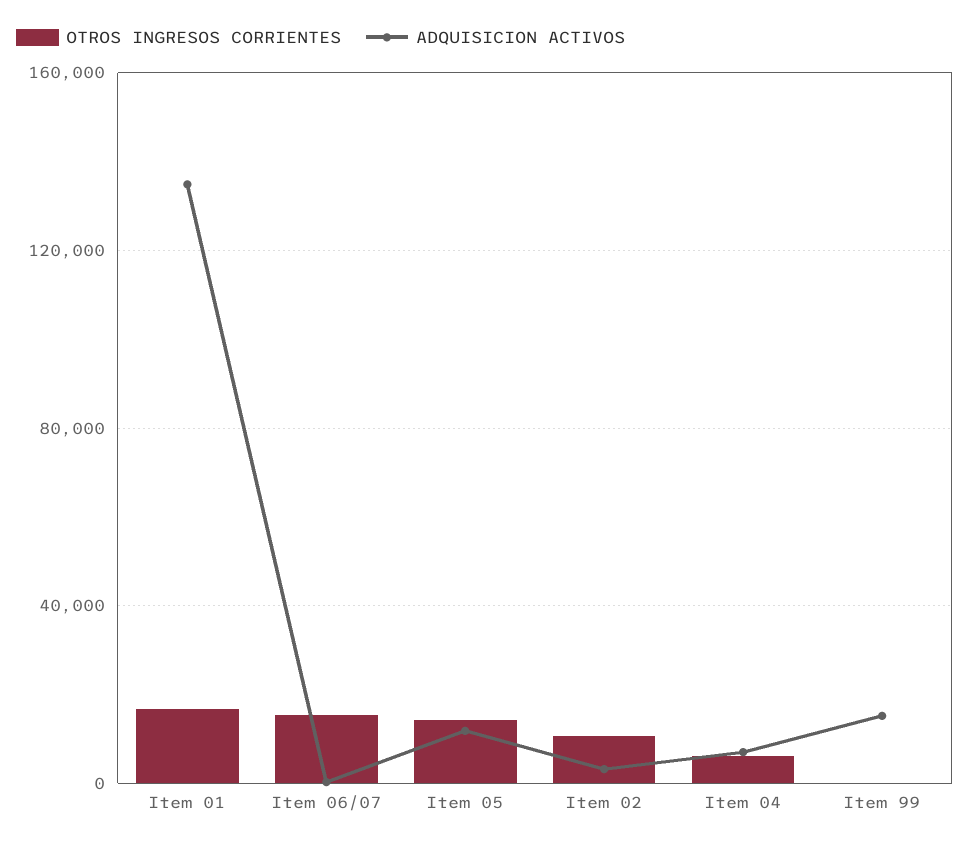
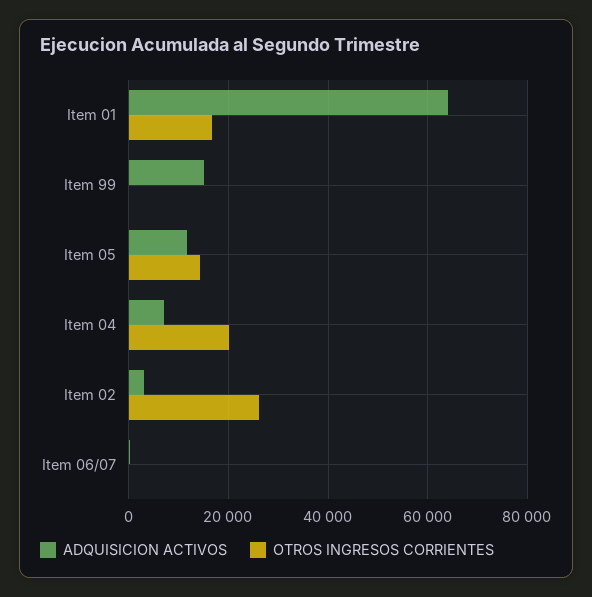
  {
    "OTROS INGRESOS CORRIENTES": {
      "Item 01": 16000,
-     "Item 06/07": 15000,
+     "Item 06/07": 0,
      "Item 05": 14000,
-     "Item 02": 10000,
+     "Item 02": 26000,
-     "Item 04": 5000,
+     "Item 04": 20000,
      "Item 99": 0
    },
    "ADQUISICION ACTIVOS": {
-     "Item 01": 135000,
+     "Item 01": 64000,
      "Item 06/07": 0,
      "Item 05": 12000,
      "Item 02": 4000,
      "Item 04": 8000,
      "Item 99": 16000
    }
  }

